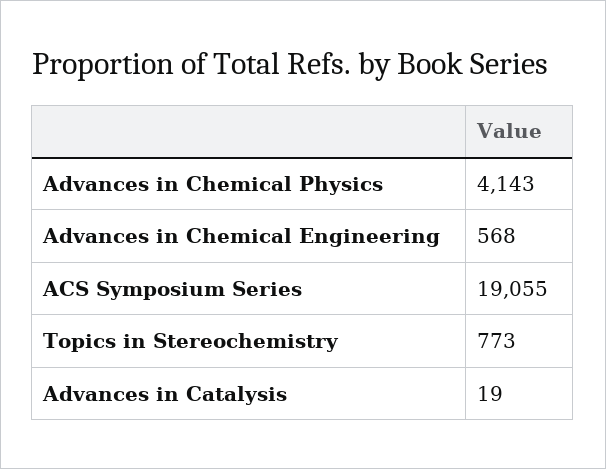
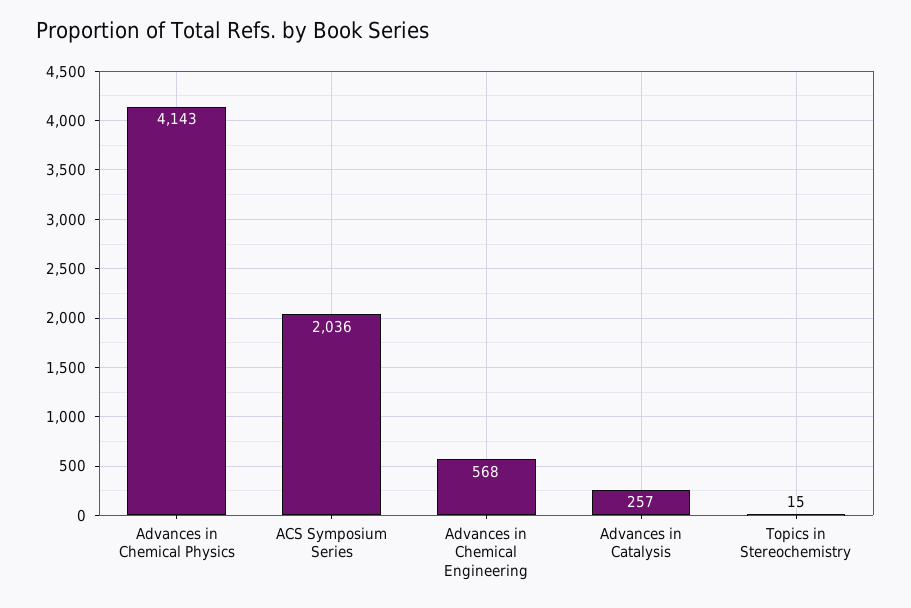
  {
    "Advances in Chemical Physics": 4143,
    "Advances in Chemical Engineering": 568,
-   "ACS Symposium Series": 19055,
+   "ACS Symposium Series": 2036,
-   "Topics in Stereochemistry": 773,
+   "Topics in Stereochemistry": 15,
-   "Advances in Catalysis": 19
+   "Advances in Catalysis": 257
  }

